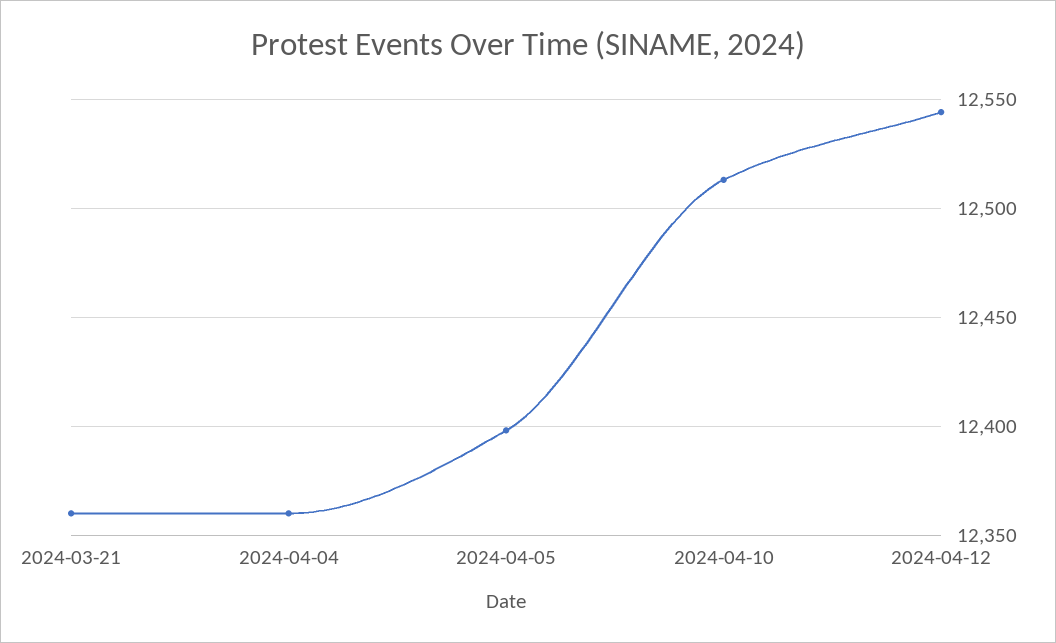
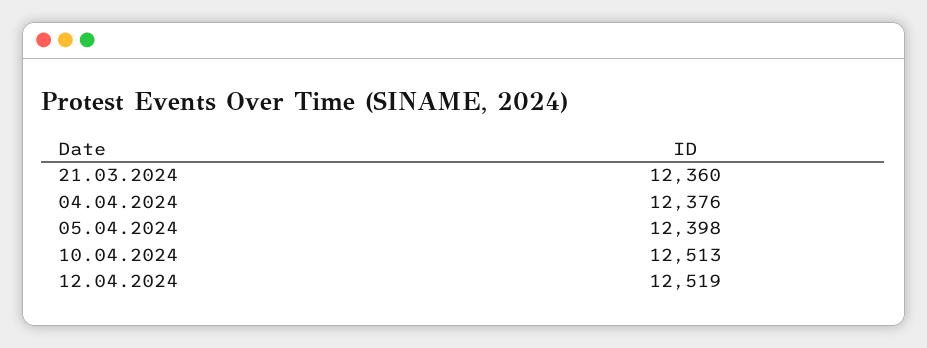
  {
    "2024-03-21": 12360,
-   "2024-04-04": 12360,
+   "2024-04-04": 12376,
    "2024-04-05": 12398,
    "2024-04-10": 12513,
-   "2024-04-12": 12545
+   "2024-04-12": 12519
  }

